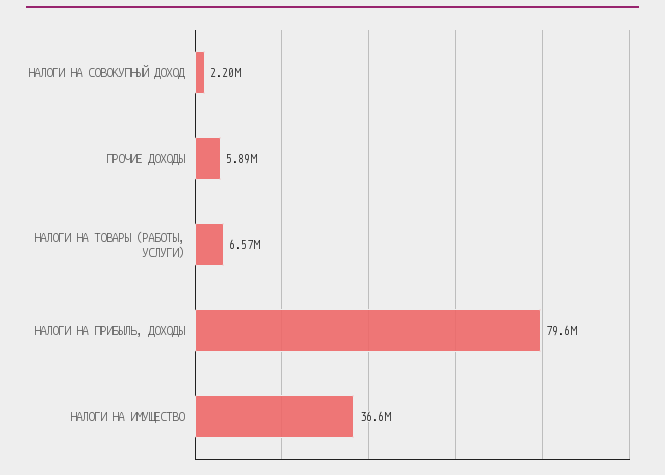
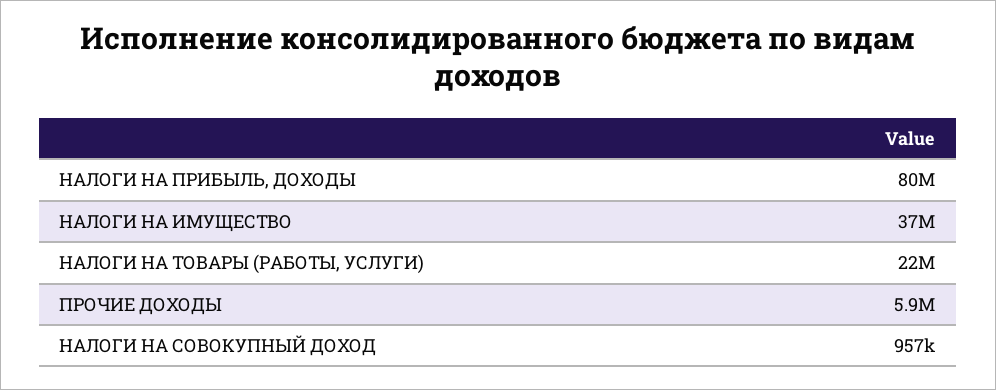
  {
-   "НАЛОГИ НА СОВОКУПНЫЙ ДОХОД": 2200000,
+   "НАЛОГИ НА СОВОКУПНЫЙ ДОХОД": 957000,
    "ПРОЧИЕ ДОХОДЫ": 5890000,
-   "НАЛОГИ НА ТОВАРЫ (РАБОТЫ, УСЛУГИ)": 6570000,
+   "НАЛОГИ НА ТОВАРЫ (РАБОТЫ, УСЛУГИ)": 22000000,
    "НАЛОГИ НА ПРИБЫЛЬ, ДОХОДЫ": 79600000,
    "НАЛОГИ НА ИМУЩЕСТВО": 36600000
  }

